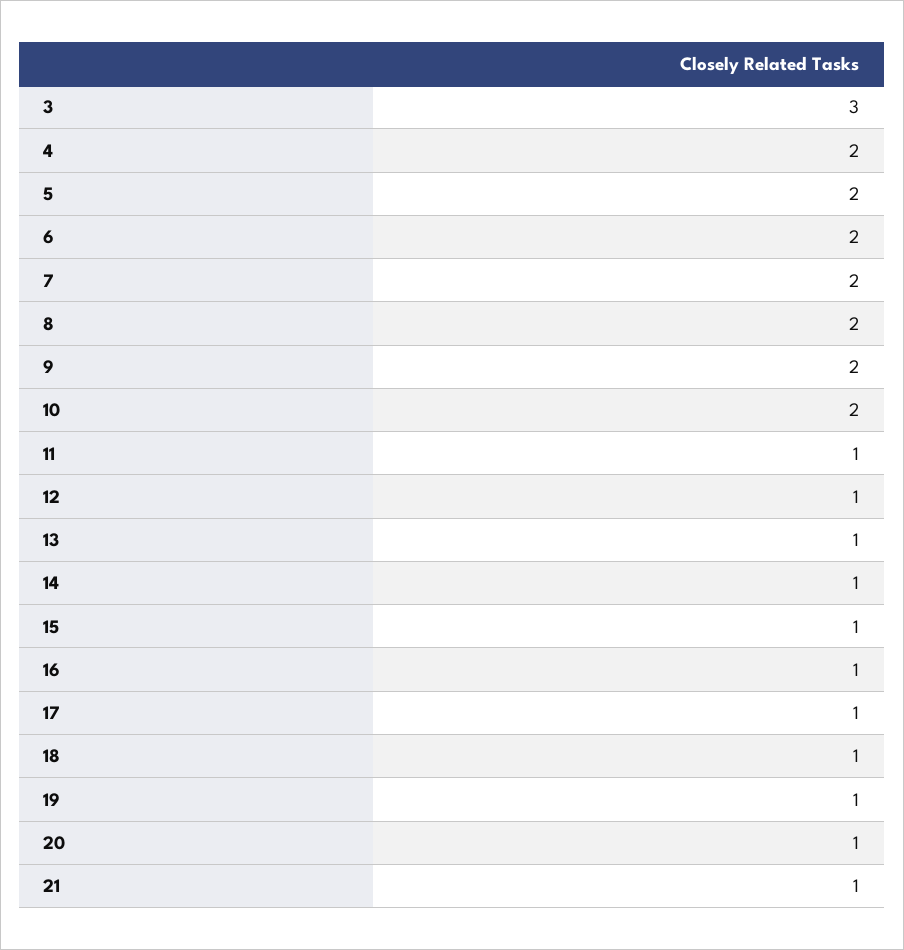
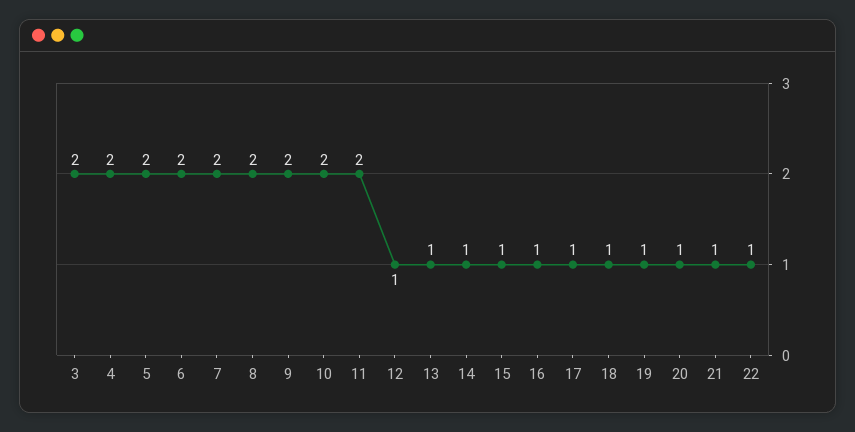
  {
-   "3": 3,
+   "3": 2,
    "4": 2,
    "5": 2,
    "6": 2,
    "7": 2,
    "8": 2,
    "9": 2,
    "10": 2,
-   "11": 1,
+   "11": 2,
    "12": 1,
    "13": 1,
    "14": 1,
    "15": 1,
    "16": 1,
    "17": 1,
    "18": 1,
    "19": 1,
    "20": 1,
-   "21": 1
+   "21": 1,
+   "22": 1
  }

